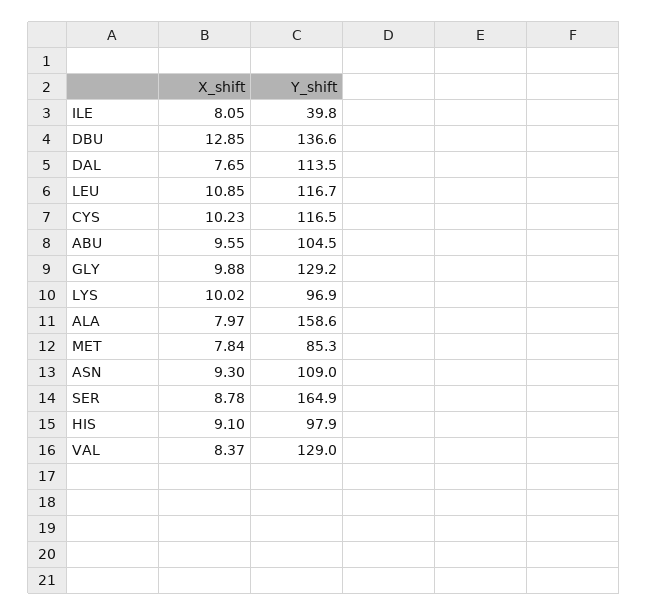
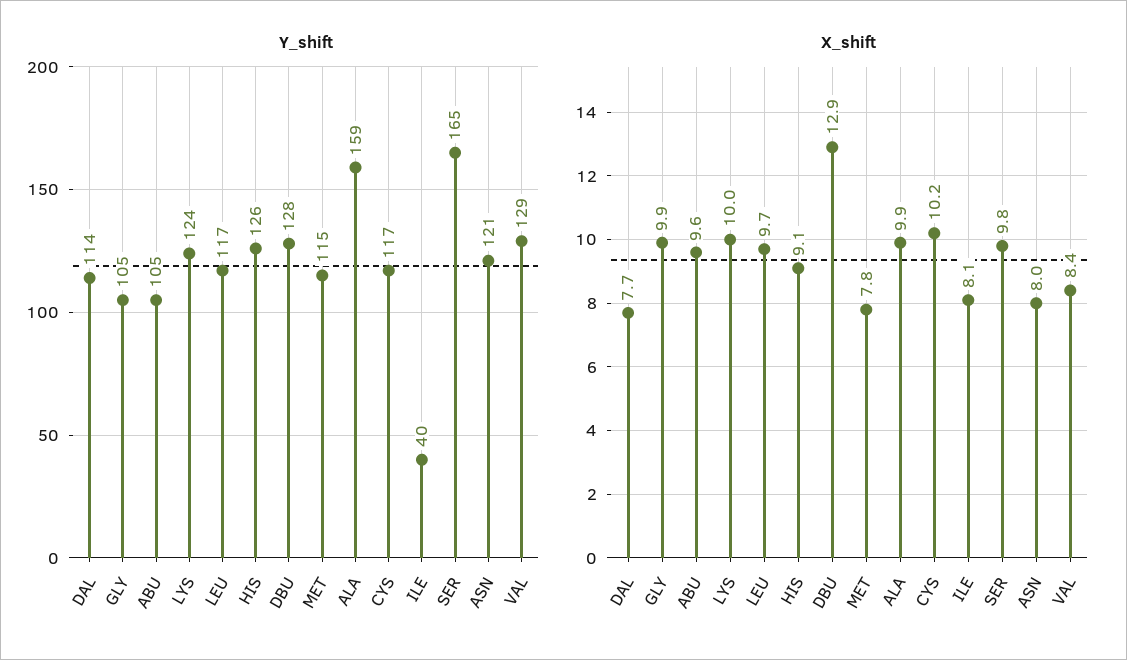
  {
    "X_shift": {
      "ILE": 8.05,
      "DBU": 12.85,
      "DAL": 7.65,
-     "LEU": 10.85,
+     "LEU": 9.7,
      "CYS": 10.23,
      "ABU": 9.55,
      "GLY": 9.88,
      "LYS": 10.02,
-     "ALA": 7.97,
+     "ALA": 9.9,
      "MET": 7.84,
-     "ASN": 9.3,
+     "ASN": 8,
-     "SER": 8.78,
+     "SER": 9.8,
      "HIS": 9.1,
      "VAL": 8.37
    },
    "Y_shift": {
      "ILE": 39.8,
-     "DBU": 136.6,
+     "DBU": 128,
      "DAL": 113.5,
      "LEU": 116.7,
      "CYS": 116.5,
      "ABU": 104.5,
-     "GLY": 129.2,
+     "GLY": 105,
-     "LYS": 96.9,
+     "LYS": 124,
      "ALA": 158.6,
-     "MET": 85.3,
+     "MET": 115,
-     "ASN": 109,
+     "ASN": 121,
      "SER": 164.9,
-     "HIS": 97.9,
+     "HIS": 126,
      "VAL": 129
    }
  }

